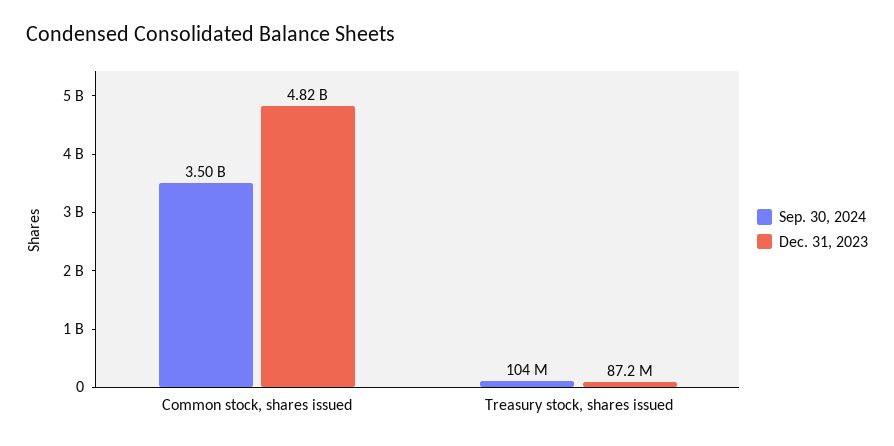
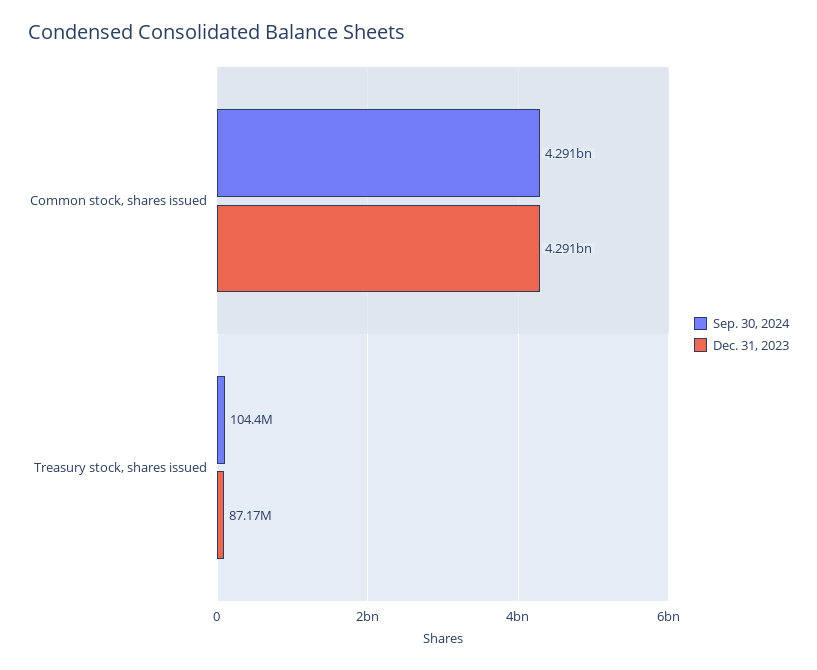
  {
    "Sep. 30, 2024": {
-     "Common stock, shares issued": 3500000000,
+     "Common stock, shares issued": 4291000000,
      "Treasury stock, shares issued": 104400000
    },
    "Dec. 31, 2023": {
-     "Common stock, shares issued": 4820000000,
+     "Common stock, shares issued": 4291000000,
      "Treasury stock, shares issued": 87170000
    }
  }

